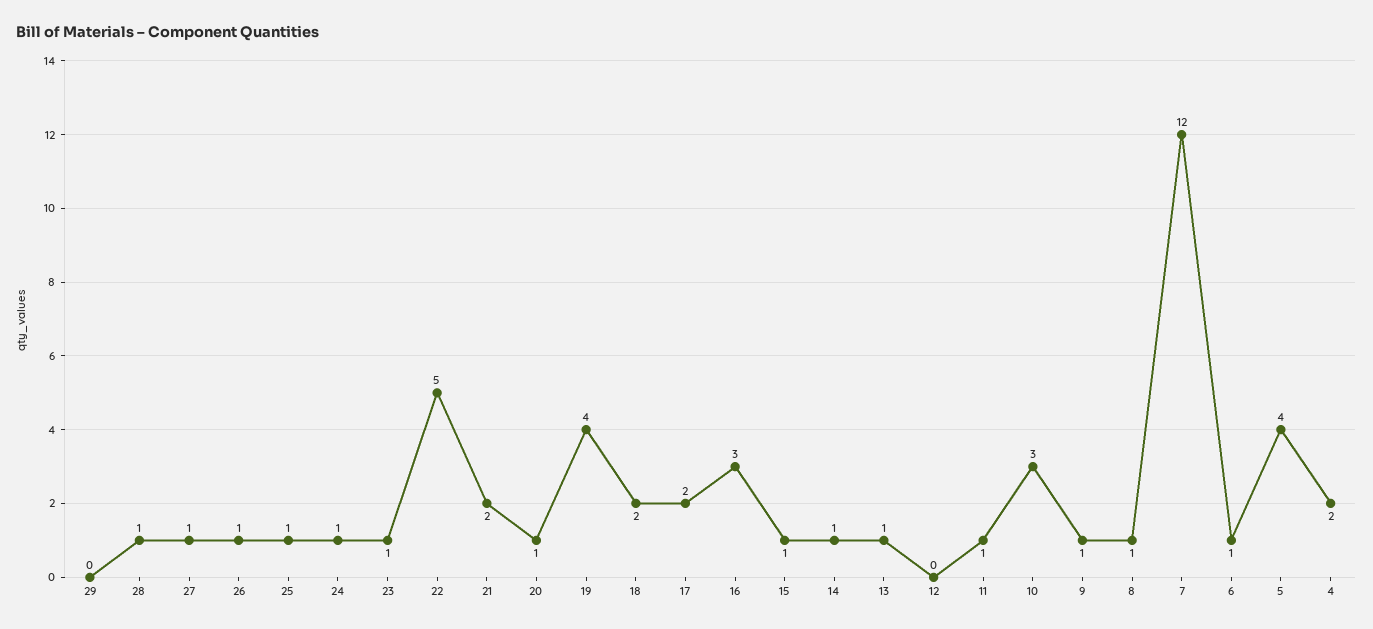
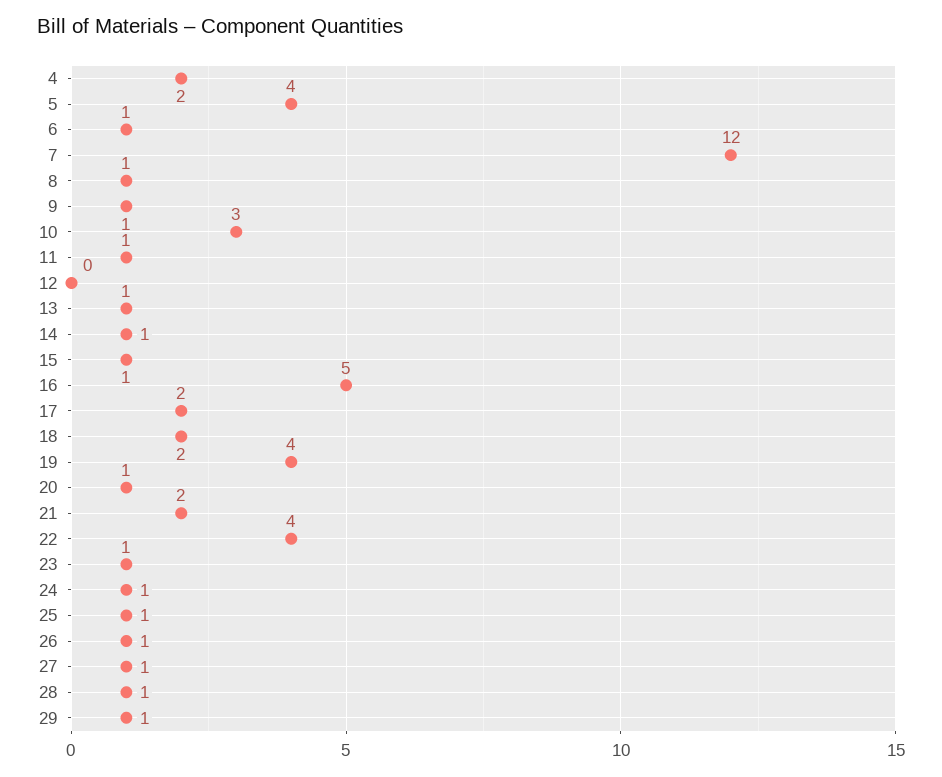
  {
-   "29": 0,
+   "29": 1,
    "28": 1,
    "27": 1,
    "26": 1,
    "25": 1,
    "24": 1,
    "23": 1,
-   "22": 5,
+   "22": 4,
    "21": 2,
    "20": 1,
    "19": 4,
    "18": 2,
    "17": 2,
-   "16": 3,
+   "16": 5,
    "15": 1,
    "14": 1,
    "13": 1,
    "12": 0,
    "11": 1,
    "10": 3,
    "9": 1,
    "8": 1,
    "7": 12,
    "6": 1,
    "5": 4,
    "4": 2
  }

